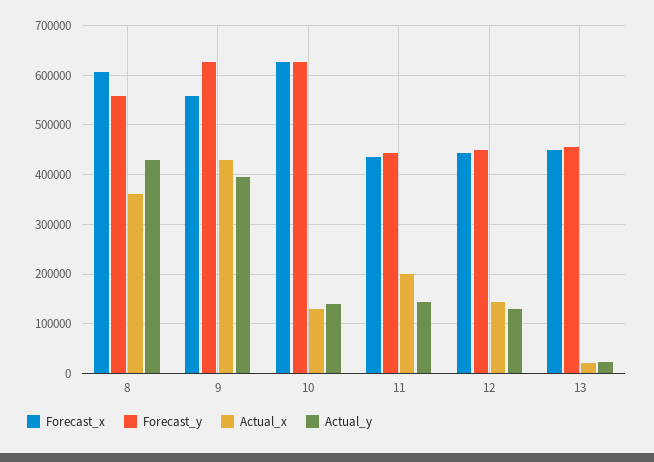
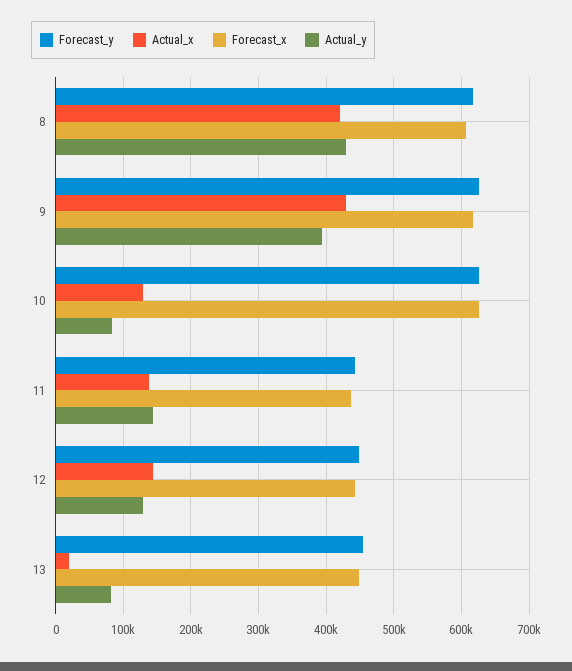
  {
    "Forecast_x": {
      "8": 610000,
-     "9": 560000,
+     "9": 620000,
      "10": 630000,
      "11": 440000,
      "12": 440000,
      "13": 450000
    },
    "Forecast_y": {
-     "8": 560000,
+     "8": 620000,
      "9": 630000,
      "10": 630000,
      "11": 440000,
      "12": 450000,
      "13": 450000
    },
    "Actual_x": {
-     "8": 360000,
+     "8": 420000,
      "9": 430000,
      "10": 130000,
-     "11": 200000,
+     "11": 140000,
      "12": 140000,
      "13": 20000
    },
    "Actual_y": {
      "8": 430000,
      "9": 390000,
-     "10": 140000,
+     "10": 80000,
      "11": 140000,
      "12": 130000,
-     "13": 20000
+     "13": 80000
    }
  }

